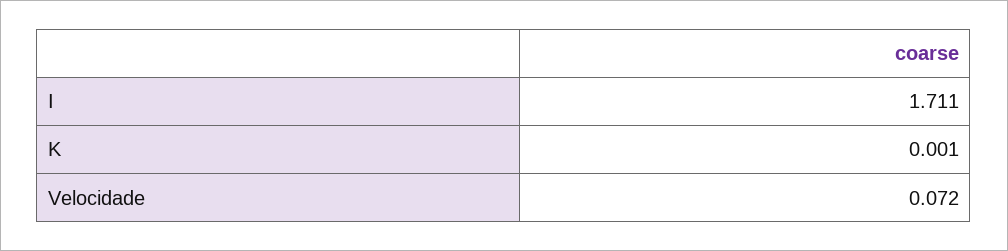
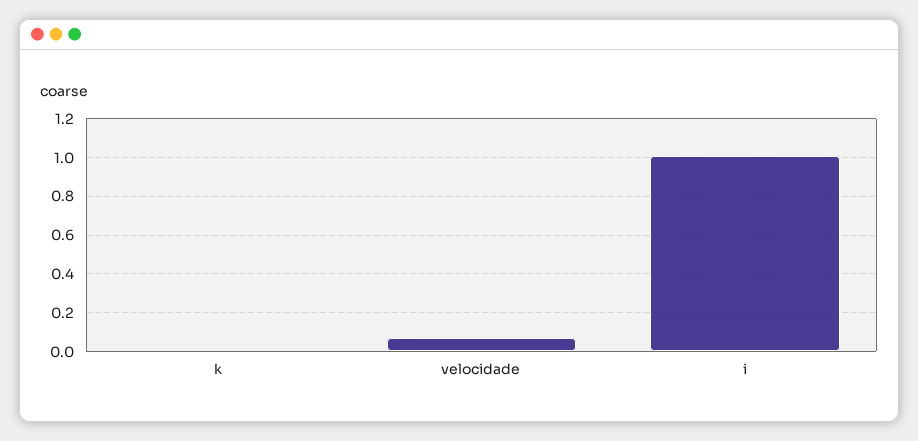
  {
-   "I": 1.711,
+   "I": 1,
    "K": 0.001,
    "Velocidade": 0.072
  }

